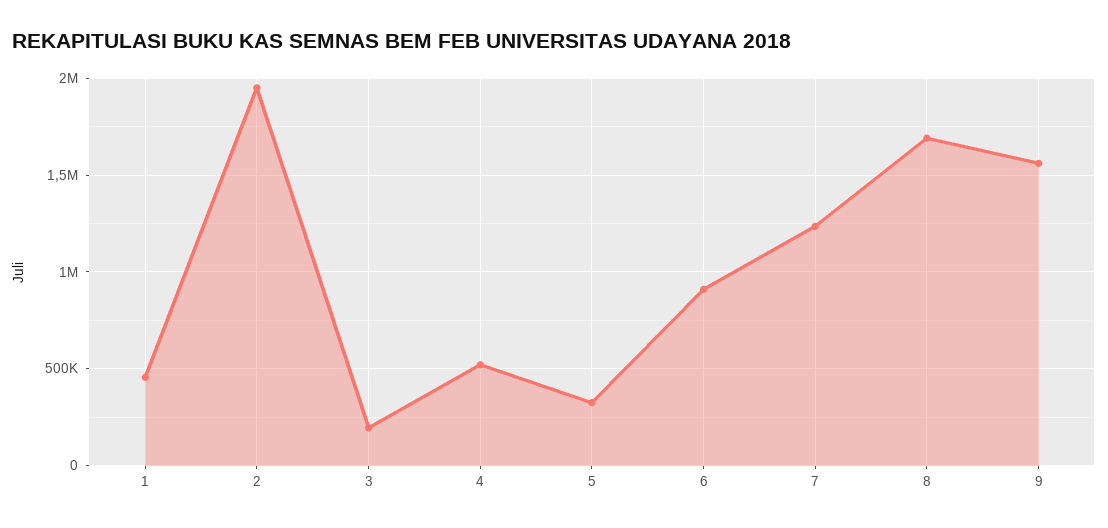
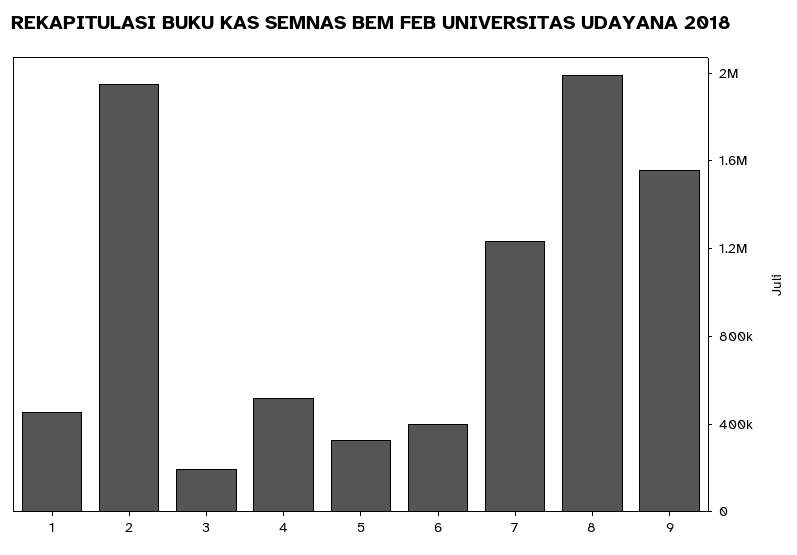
  {
    "1": 450000,
    "2": 1950000,
    "3": 200000,
    "4": 500000,
    "5": 350000,
-   "6": 900000,
+   "6": 400000,
    "7": 1250000,
-   "8": 1700000,
+   "8": 2000000,
    "9": 1550000
  }

